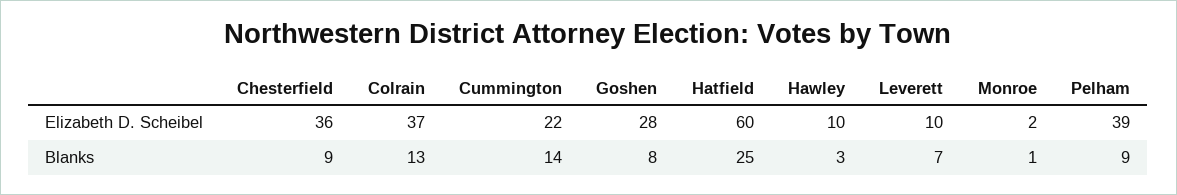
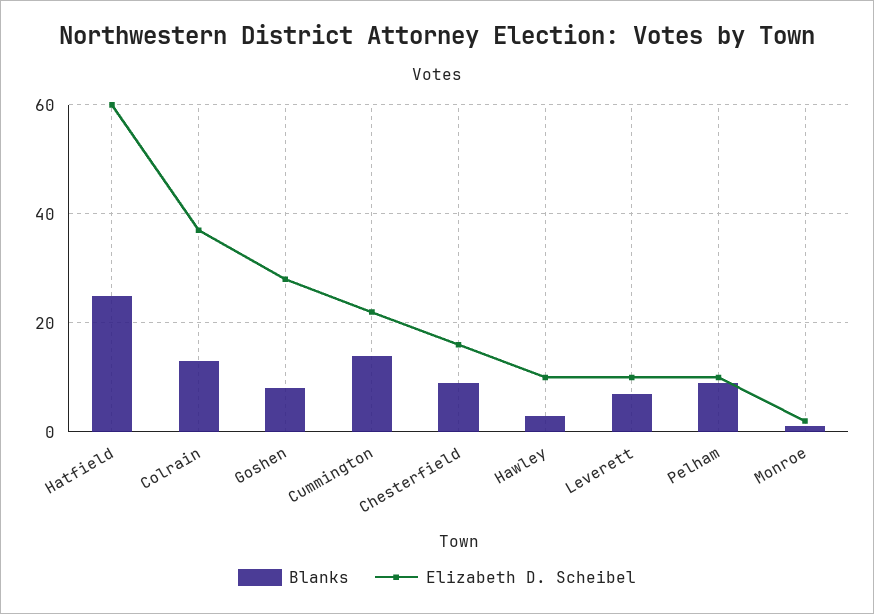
  {
    "Elizabeth D. Scheibel": {
-     "Chesterfield": 36,
+     "Chesterfield": 15,
      "Colrain": 37,
      "Cummington": 22,
      "Goshen": 28,
      "Hatfield": 60,
      "Hawley": 10,
      "Leverett": 10,
      "Monroe": 2,
-     "Pelham": 39
+     "Pelham": 10
    },
    "Blanks": {
      "Chesterfield": 9,
      "Colrain": 13,
      "Cummington": 14,
      "Goshen": 8,
      "Hatfield": 25,
      "Hawley": 3,
      "Leverett": 7,
      "Monroe": 1,
      "Pelham": 9
    }
  }

